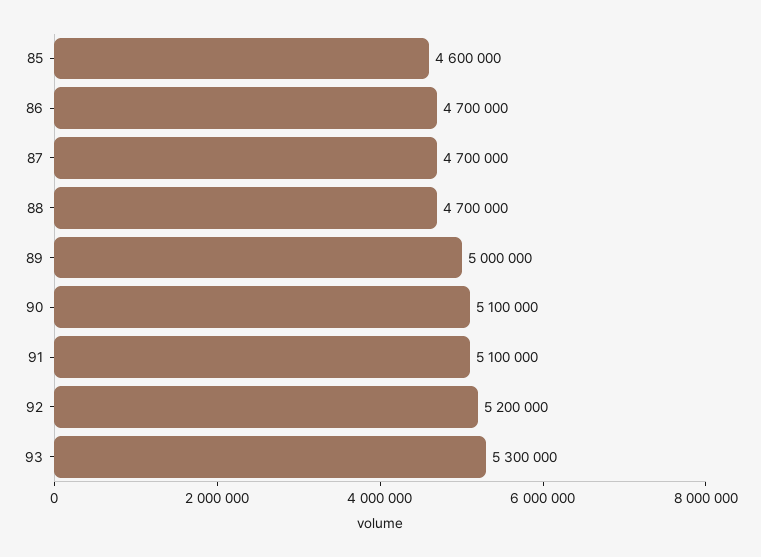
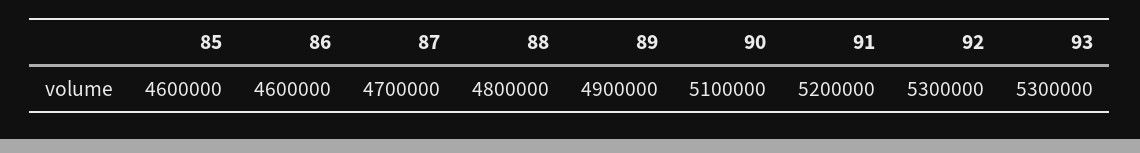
  {
    "85": 4600000,
-   "86": 4700000,
+   "86": 4600000,
    "87": 4700000,
-   "88": 4700000,
+   "88": 4800000,
-   "89": 5000000,
+   "89": 4900000,
    "90": 5100000,
-   "91": 5100000,
+   "91": 5200000,
-   "92": 5200000,
+   "92": 5300000,
    "93": 5300000
  }

